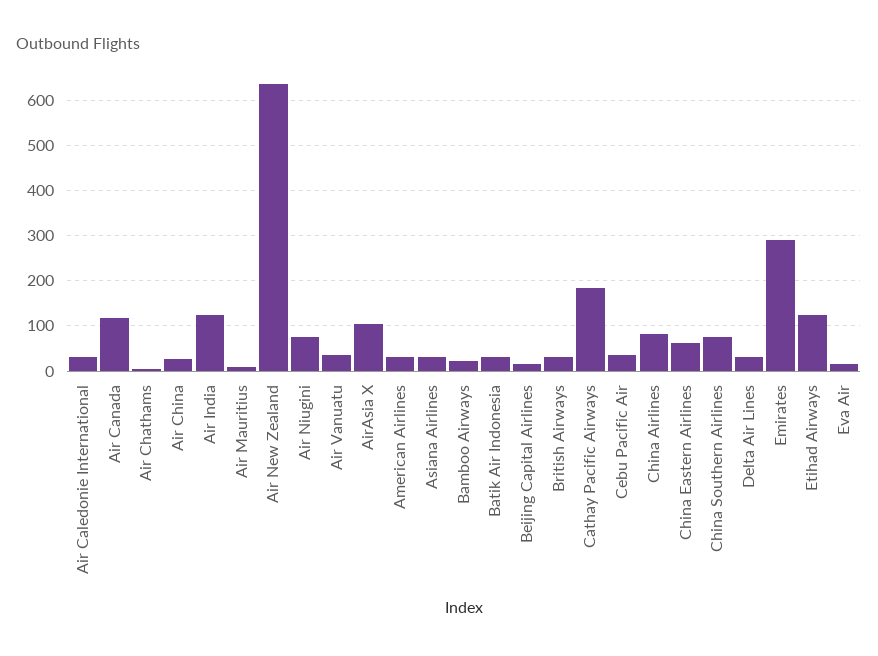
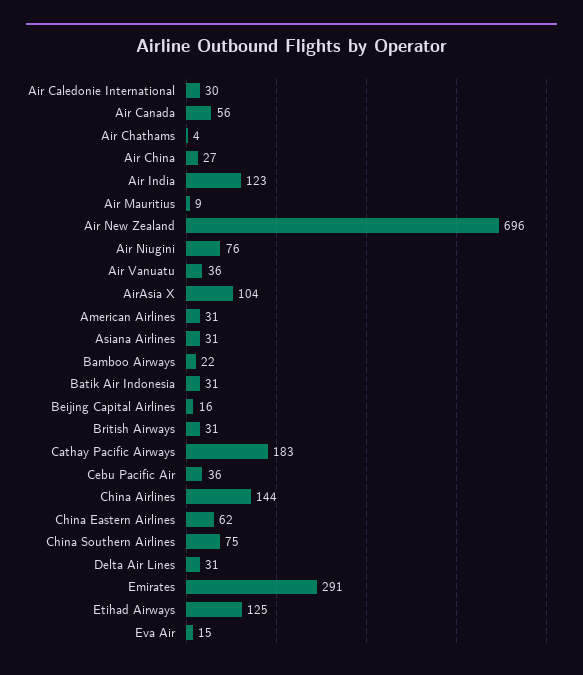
  {
    "Air Caledonie International": 30,
-   "Air Canada": 120,
+   "Air Canada": 56,
    "Air Chathams": 4,
    "Air China": 27,
    "Air India": 123,
    "Air Mauritius": 9,
-   "Air New Zealand": 640,
+   "Air New Zealand": 696,
    "Air Niugini": 76,
    "Air Vanuatu": 36,
    "AirAsia X": 104,
    "American Airlines": 31,
    "Asiana Airlines": 31,
    "Bamboo Airways": 22,
    "Batik Air Indonesia": 31,
    "Beijing Capital Airlines": 16,
    "British Airways": 31,
    "Cathay Pacific Airways": 183,
    "Cebu Pacific Air": 36,
-   "China Airlines": 80,
+   "China Airlines": 144,
    "China Eastern Airlines": 62,
    "China Southern Airlines": 75,
    "Delta Air Lines": 31,
    "Emirates": 291,
    "Etihad Airways": 125,
    "Eva Air": 15
  }

